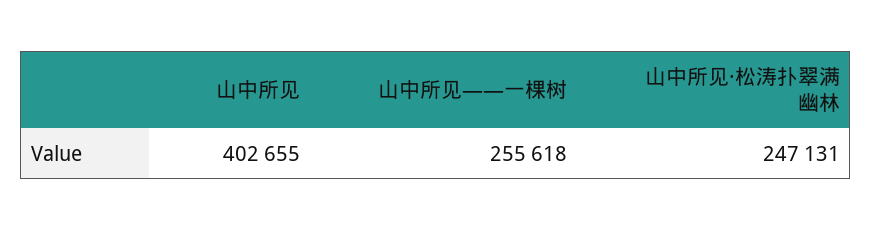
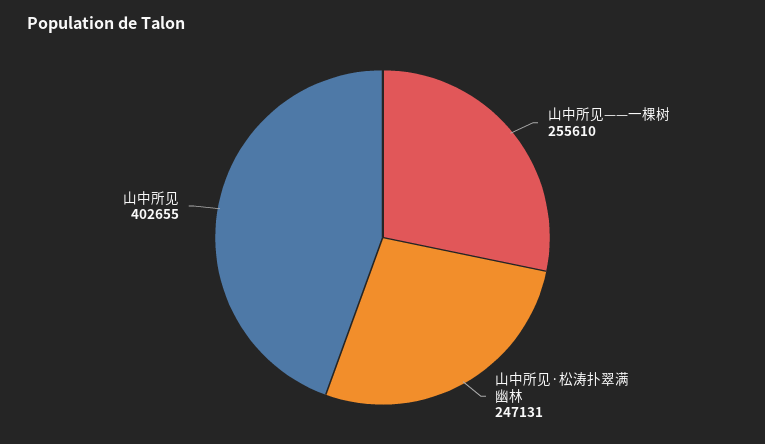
  {
    "山中所见": 402655,
-   "山中所见——一棵树": 255618,
+   "山中所见——一棵树": 255610,
    "山中所见·松涛扑翠满幽林": 247131
  }

